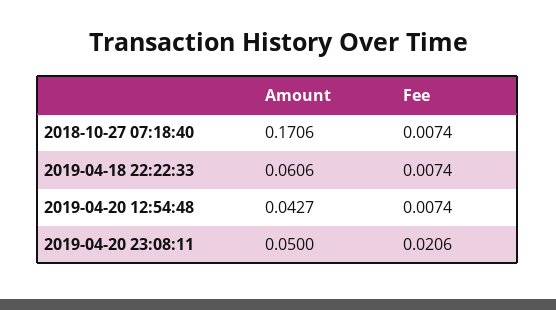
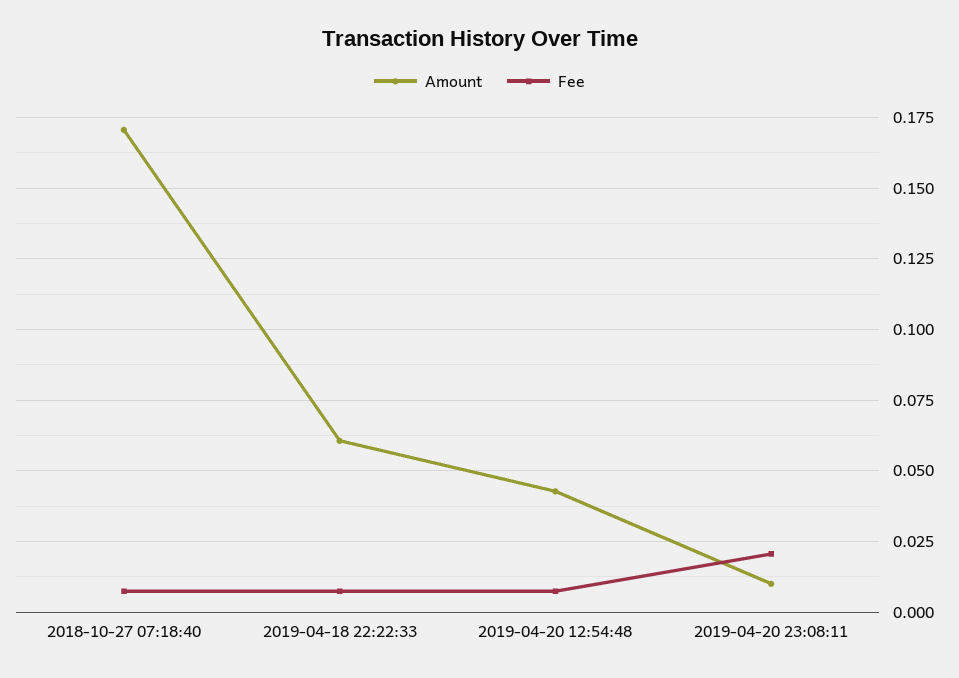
  {
    "Amount": {
      "2018-10-27 07:18:40": 0.1706,
      "2019-04-18 22:22:33": 0.0606,
      "2019-04-20 12:54:48": 0.0427,
-     "2019-04-20 23:08:11": 0.05
+     "2019-04-20 23:08:11": 0.01
    },
    "Fee": {
      "2018-10-27 07:18:40": 0.0074,
      "2019-04-18 22:22:33": 0.0074,
      "2019-04-20 12:54:48": 0.0074,
      "2019-04-20 23:08:11": 0.0206
    }
  }

